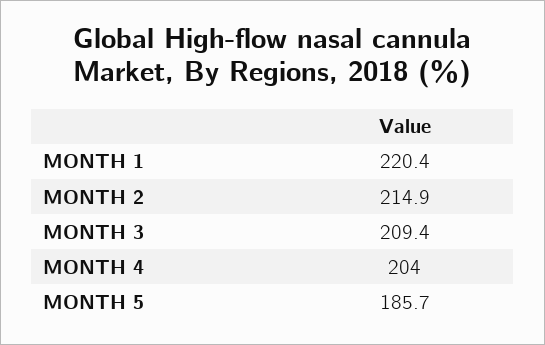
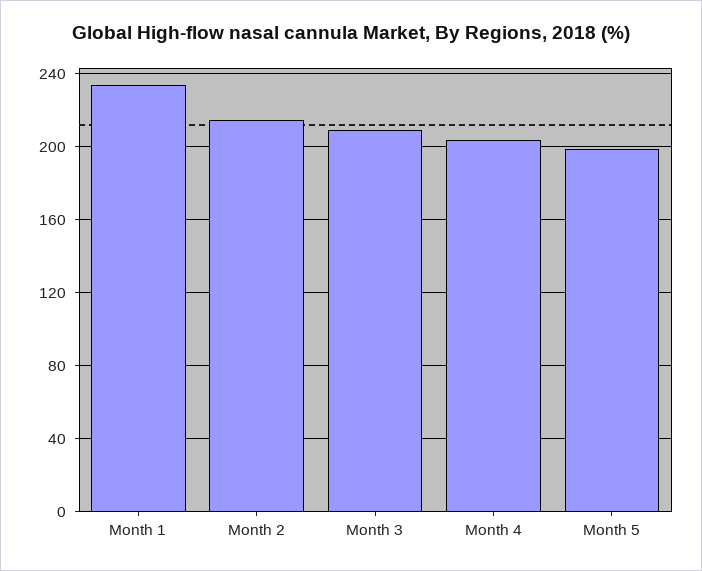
  {
-   "MONTH 1": 220.4,
+   "MONTH 1": 235,
    "MONTH 2": 214.9,
    "MONTH 3": 209.4,
    "MONTH 4": 204,
-   "MONTH 5": 185.7
+   "MONTH 5": 200
  }

